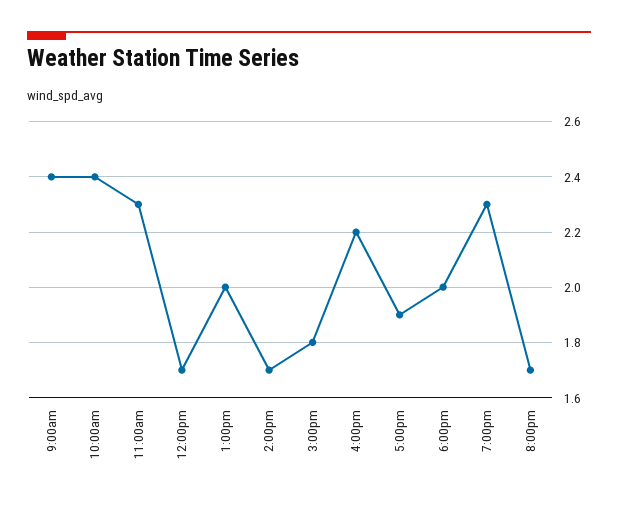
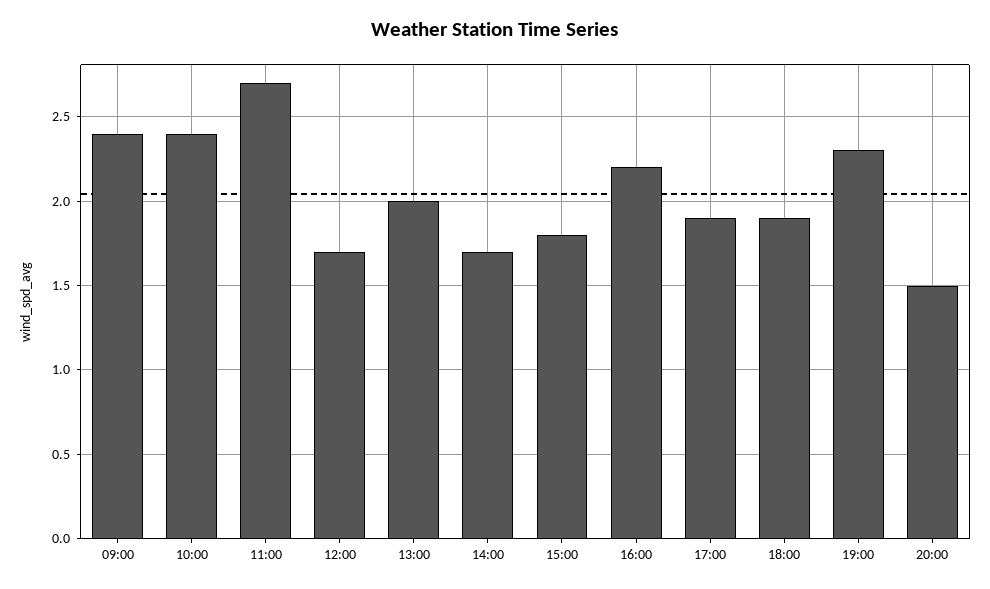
  {
    "9:00am": 2.4,
    "10:00am": 2.4,
-   "11:00am": 2.3,
+   "11:00am": 2.7,
    "12:00pm": 1.7,
    "1:00pm": 2,
    "2:00pm": 1.7,
    "3:00pm": 1.8,
    "4:00pm": 2.2,
    "5:00pm": 1.9,
-   "6:00pm": 2,
+   "6:00pm": 1.9,
    "7:00pm": 2.3,
-   "8:00pm": 1.7
+   "8:00pm": 1.5
  }

